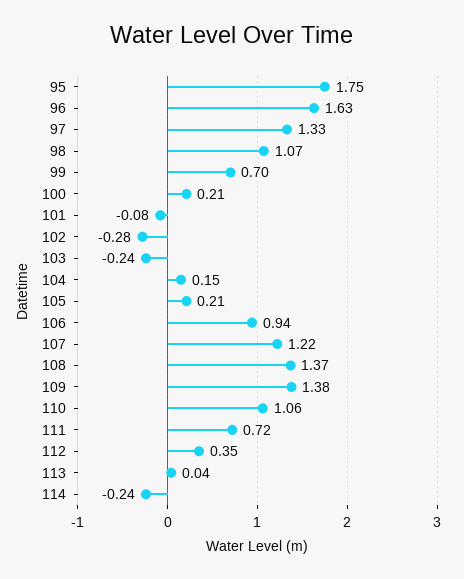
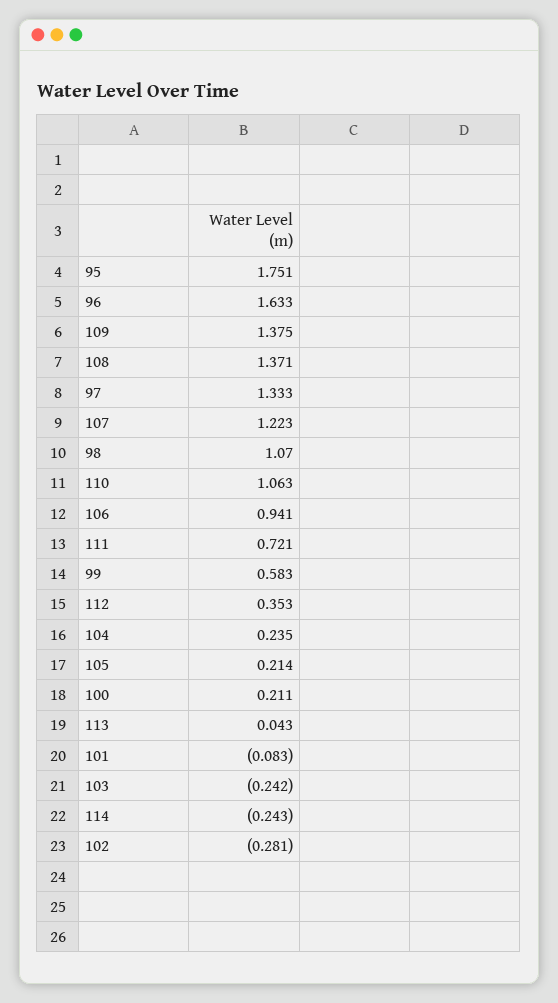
  {
    "95": 1.751,
    "96": 1.633,
    "97": 1.333,
    "98": 1.07,
-   "99": 0.7,
+   "99": 0.583,
    "100": 0.211,
    "101": -0.083,
    "102": -0.281,
    "103": -0.242,
-   "104": 0.15,
+   "104": 0.235,
    "105": 0.214,
    "106": 0.941,
    "107": 1.223,
    "108": 1.371,
    "109": 1.375,
    "110": 1.063,
    "111": 0.721,
    "112": 0.353,
    "113": 0.043,
    "114": -0.243
  }

